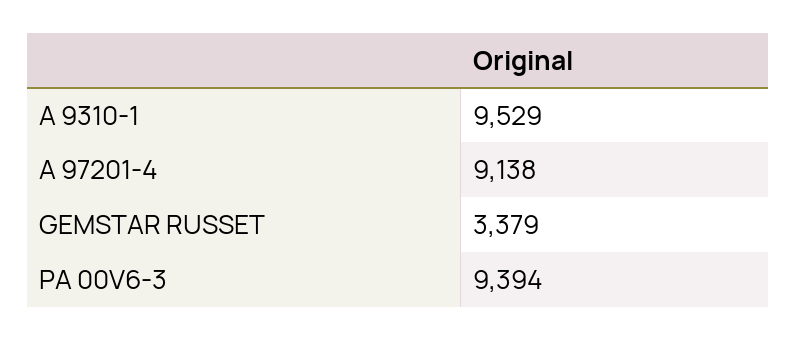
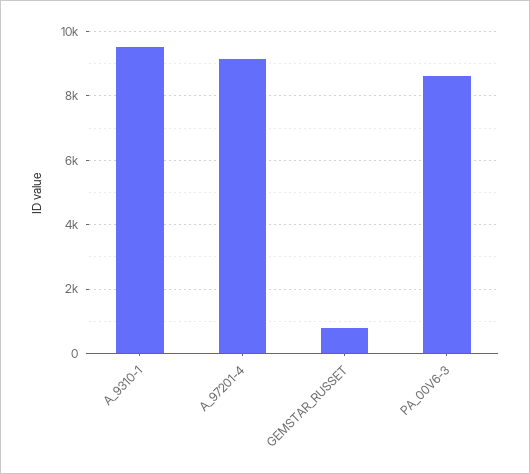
  {
    "A 9310-1": 9529,
    "A 97201-4": 9138,
-   "GEMSTAR RUSSET": 3379,
+   "GEMSTAR RUSSET": 800,
-   "PA 00V6-3": 9394
+   "PA 00V6-3": 8600
  }

